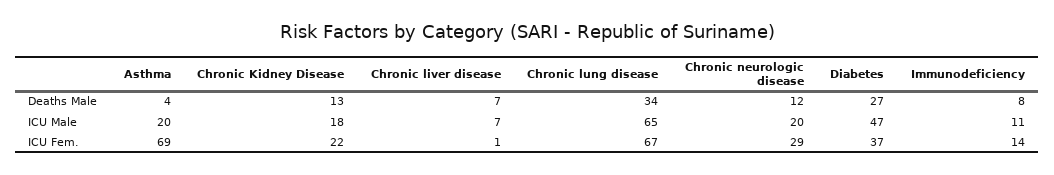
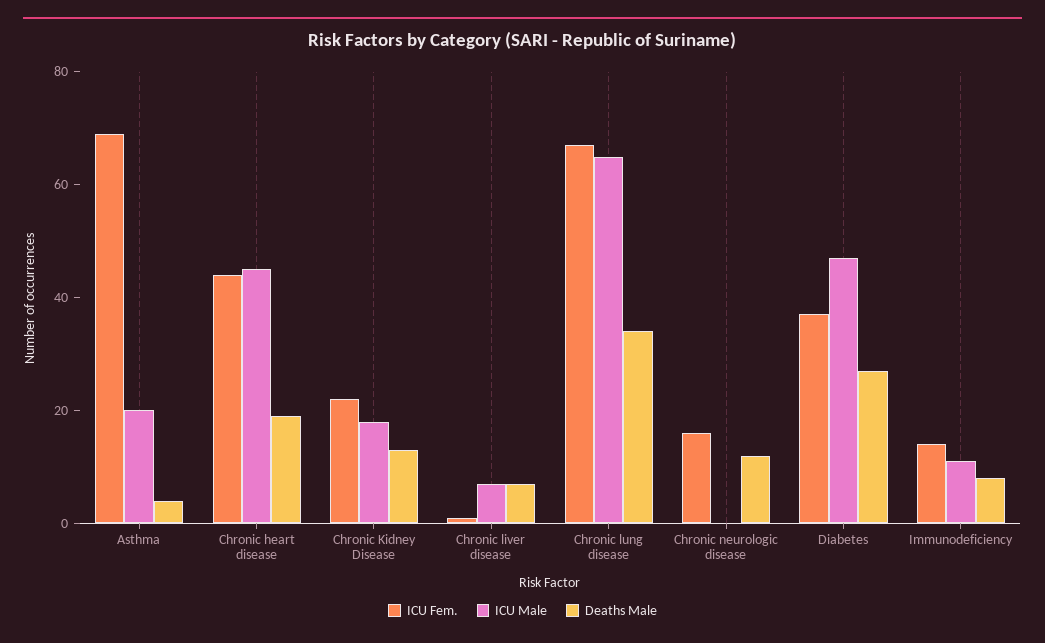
  {
    "Deaths Male": {
      "Asthma": 4,
      "Chronic Kidney Disease": 13,
      "Chronic liver disease": 7,
      "Chronic lung disease": 34,
      "Chronic neurologic disease": 12,
      "Diabetes": 27,
-     "Immunodeficiency": 8
+     "Immunodeficiency": 8,
+     "Chronic heart disease": 20
    },
    "ICU Male": {
      "Asthma": 20,
      "Chronic Kidney Disease": 18,
      "Chronic liver disease": 7,
      "Chronic lung disease": 65,
-     "Chronic neurologic disease": 20,
+     "Chronic neurologic disease": 0,
      "Diabetes": 47,
-     "Immunodeficiency": 11
+     "Immunodeficiency": 11,
+     "Chronic heart disease": 45
    },
    "ICU Fem.": {
      "Asthma": 69,
      "Chronic Kidney Disease": 22,
      "Chronic liver disease": 1,
      "Chronic lung disease": 67,
-     "Chronic neurologic disease": 29,
+     "Chronic neurologic disease": 15,
      "Diabetes": 37,
-     "Immunodeficiency": 14
+     "Immunodeficiency": 14,
+     "Chronic heart disease": 45
    }
  }

